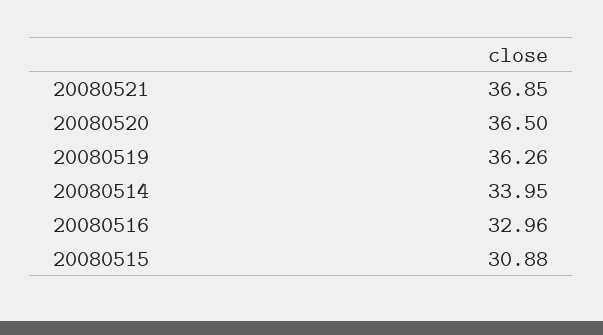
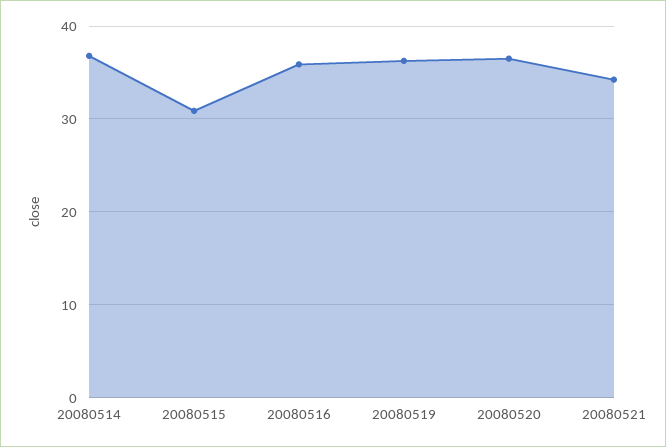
  {
-   "20080521": 36.85,
+   "20080521": 34,
    "20080520": 36.5,
    "20080519": 36.26,
-   "20080514": 33.95,
+   "20080514": 37,
-   "20080516": 32.96,
+   "20080516": 36,
    "20080515": 30.88
  }

